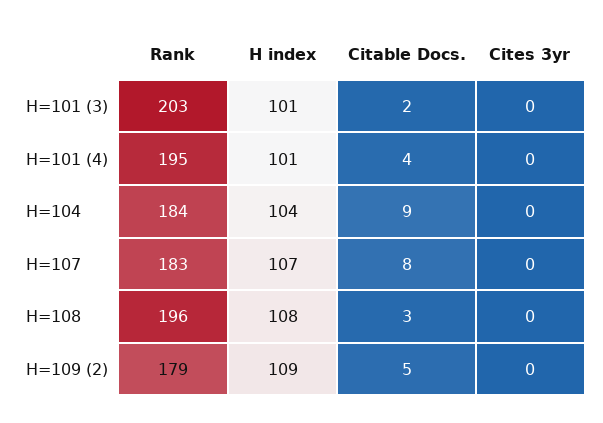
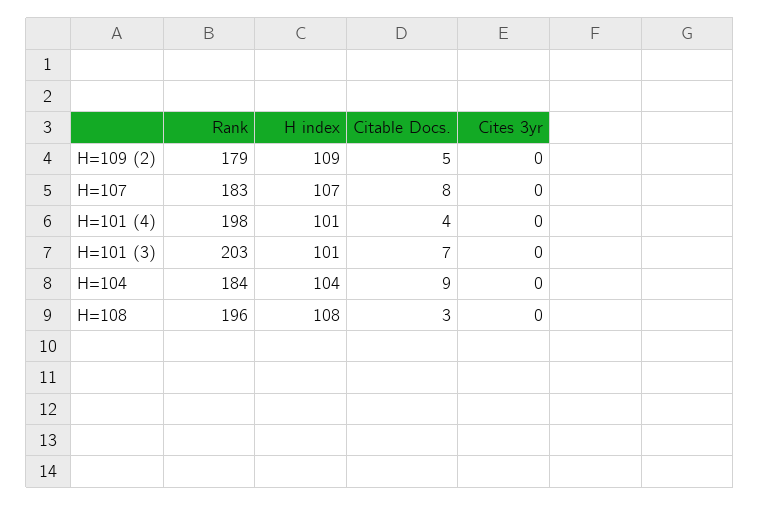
  {
    "Rank": {
      "H=101 (3)": 203,
-     "H=101 (4)": 195,
+     "H=101 (4)": 198,
      "H=104": 184,
      "H=107": 183,
      "H=108": 196,
      "H=109 (2)": 179
    },
    "H index": {
      "H=101 (3)": 101,
      "H=101 (4)": 101,
      "H=104": 104,
      "H=107": 107,
      "H=108": 108,
      "H=109 (2)": 109
    },
    "Citable Docs.": {
-     "H=101 (3)": 2,
+     "H=101 (3)": 7,
      "H=101 (4)": 4,
      "H=104": 9,
      "H=107": 8,
      "H=108": 3,
      "H=109 (2)": 5
    },
    "Cites 3yr": {
      "H=101 (3)": 0,
      "H=101 (4)": 0,
      "H=104": 0,
      "H=107": 0,
      "H=108": 0,
      "H=109 (2)": 0
    }
  }

